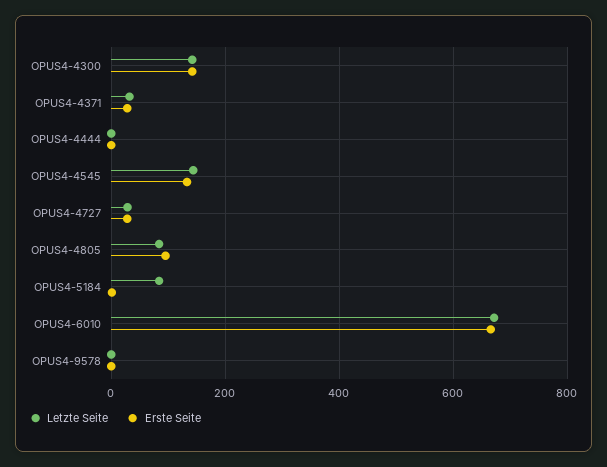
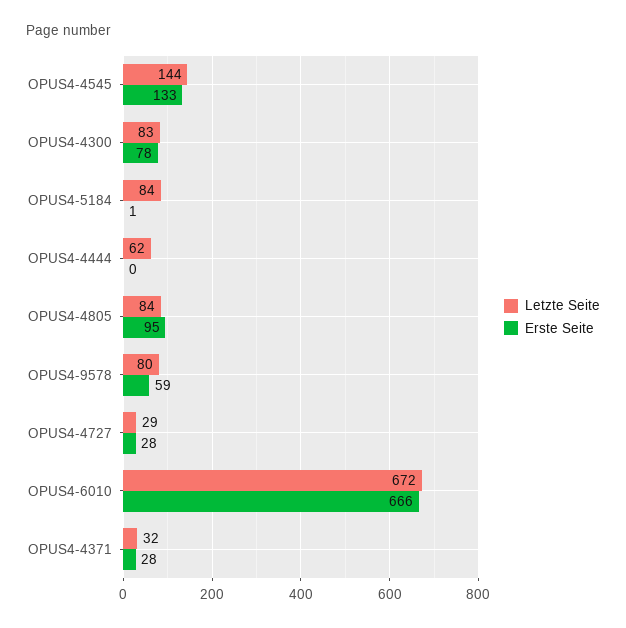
  {
    "Letzte Seite": {
-     "OPUS4-4300": 140,
+     "OPUS4-4300": 83,
      "OPUS4-4371": 32,
-     "OPUS4-4444": 0,
+     "OPUS4-4444": 62,
      "OPUS4-4545": 144,
      "OPUS4-4727": 29,
      "OPUS4-4805": 84,
      "OPUS4-5184": 84,
      "OPUS4-6010": 672,
-     "OPUS4-9578": 0
+     "OPUS4-9578": 80
    },
    "Erste Seite": {
-     "OPUS4-4300": 140,
+     "OPUS4-4300": 78,
      "OPUS4-4371": 28,
      "OPUS4-4444": 0,
      "OPUS4-4545": 133,
      "OPUS4-4727": 28,
      "OPUS4-4805": 95,
      "OPUS4-5184": 1,
      "OPUS4-6010": 666,
-     "OPUS4-9578": 0
+     "OPUS4-9578": 59
    }
  }

